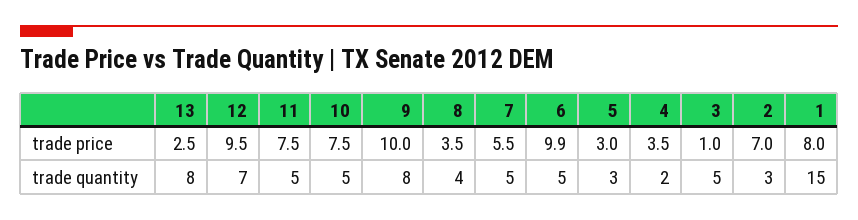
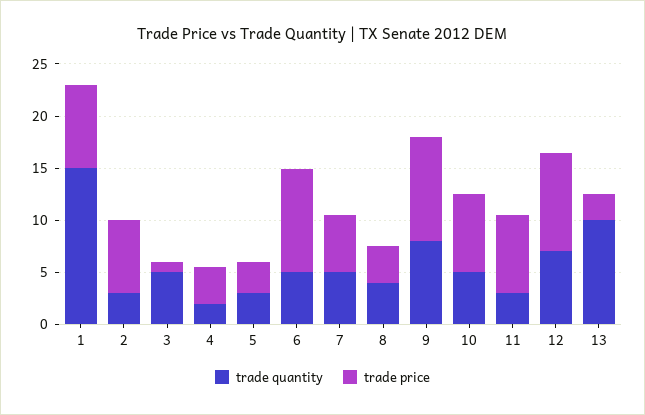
  {
    "trade price": {
      "13": 2.5,
      "12": 9.5,
      "11": 7.5,
      "10": 7.5,
      "9": 10,
      "8": 3.5,
      "7": 5.5,
      "6": 9.9,
      "5": 3,
      "4": 3.5,
      "3": 1,
      "2": 7,
      "1": 8
    },
    "trade quantity": {
-     "13": 8,
+     "13": 10,
      "12": 7,
-     "11": 5,
+     "11": 3,
      "10": 5,
      "9": 8,
      "8": 4,
      "7": 5,
      "6": 5,
      "5": 3,
      "4": 2,
      "3": 5,
      "2": 3,
      "1": 15
    }
  }

